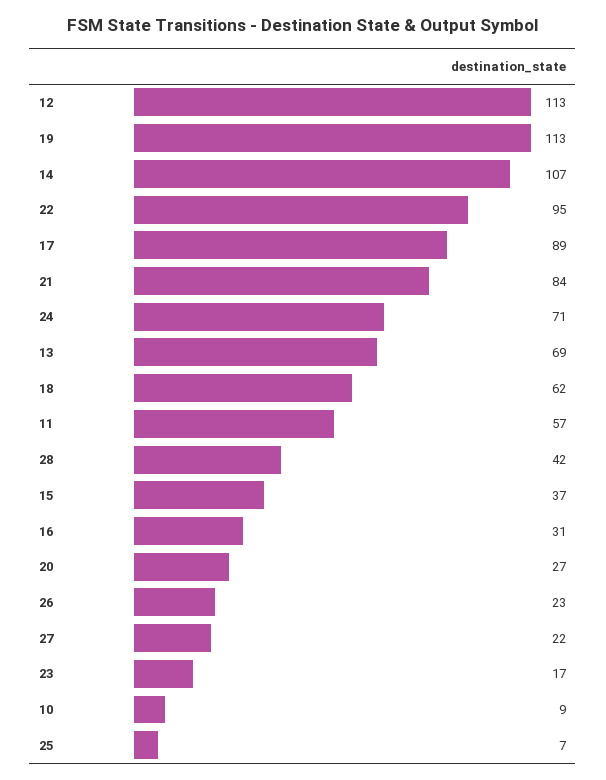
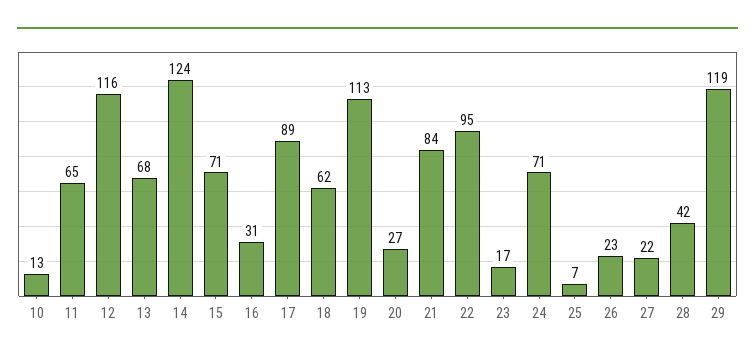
  {
-   "12": 113,
+   "12": 116,
    "19": 113,
-   "14": 107,
+   "14": 124,
    "22": 95,
    "17": 89,
    "21": 84,
    "24": 71,
-   "13": 69,
+   "13": 68,
    "18": 62,
-   "11": 57,
+   "11": 65,
    "28": 42,
-   "15": 37,
+   "15": 71,
    "16": 31,
    "20": 27,
    "26": 23,
    "27": 22,
    "23": 17,
-   "10": 9,
+   "10": 13,
-   "25": 7
+   "25": 7,
+   "29": 119
  }

